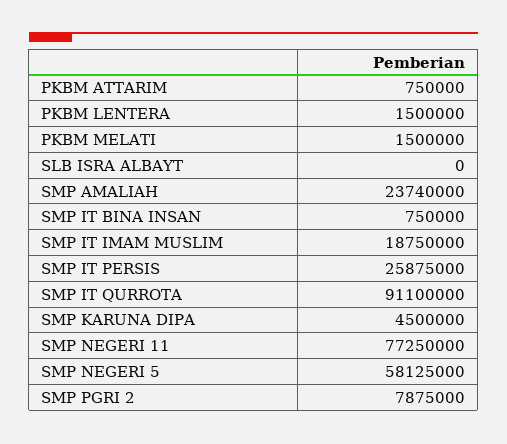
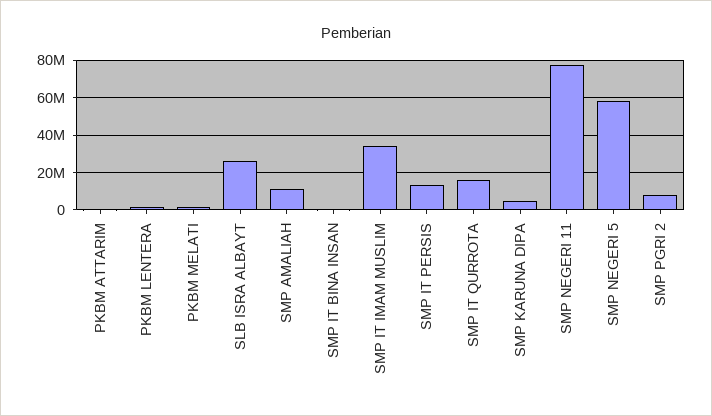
  {
    "PKBM ATTARIM": 750000,
    "PKBM LENTERA": 1500000,
    "PKBM MELATI": 1500000,
-   "SLB ISRA ALBAYT": 0,
+   "SLB ISRA ALBAYT": 25000000,
-   "SMP AMALIAH": 23740000,
+   "SMP AMALIAH": 10000000,
    "SMP IT BINA INSAN": 750000,
-   "SMP IT IMAM MUSLIM": 18750000,
+   "SMP IT IMAM MUSLIM": 35000000,
-   "SMP IT PERSIS": 25875000,
+   "SMP IT PERSIS": 15000000,
-   "SMP IT QURROTA": 91100000,
+   "SMP IT QURROTA": 15000000,
    "SMP KARUNA DIPA": 4500000,
    "SMP NEGERI 11": 77250000,
    "SMP NEGERI 5": 58125000,
    "SMP PGRI 2": 7875000
  }

